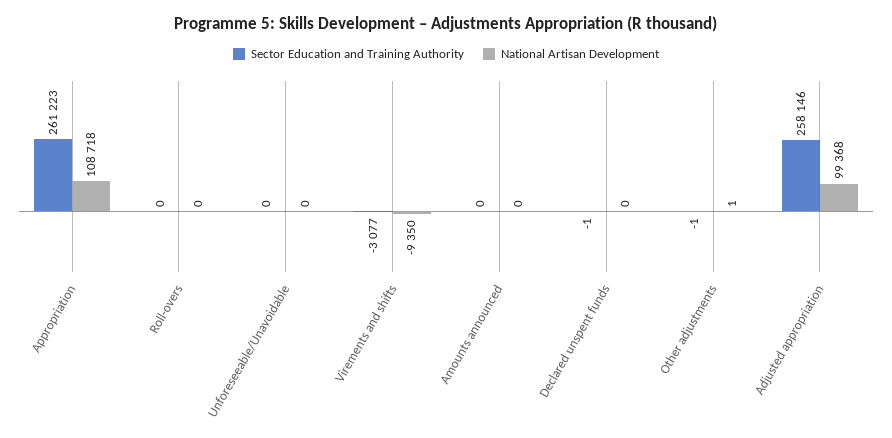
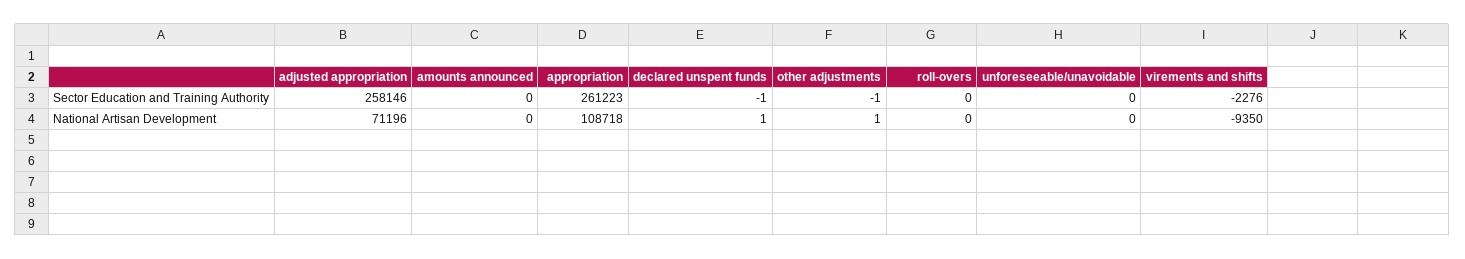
  {
    "Sector Education and Training Authority": {
      "Appropriation": 261223,
      "Roll-overs": 0,
      "Unforeseeable/Unavoidable": 0,
-     "Virements and shifts": -3077,
+     "Virements and shifts": -2276,
      "Amounts announced": 0,
      "Declared unspent funds": -1,
      "Other adjustments": -1,
      "Adjusted appropriation": 258146
    },
    "National Artisan Development": {
      "Appropriation": 108718,
      "Roll-overs": 0,
      "Unforeseeable/Unavoidable": 0,
      "Virements and shifts": -9350,
      "Amounts announced": 0,
-     "Declared unspent funds": 0,
+     "Declared unspent funds": 1,
      "Other adjustments": 1,
-     "Adjusted appropriation": 99368
+     "Adjusted appropriation": 71196
    }
  }

